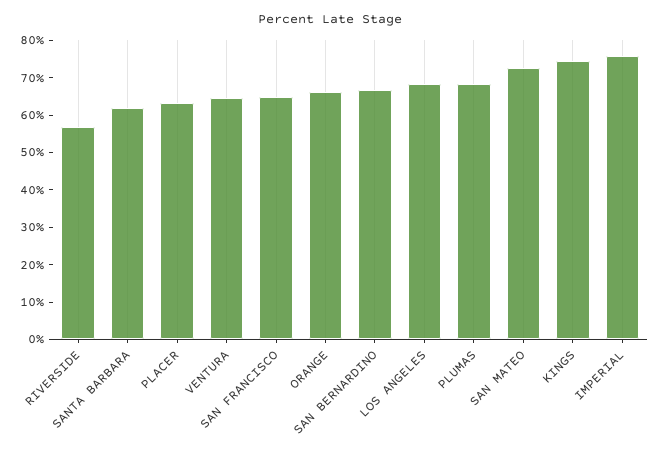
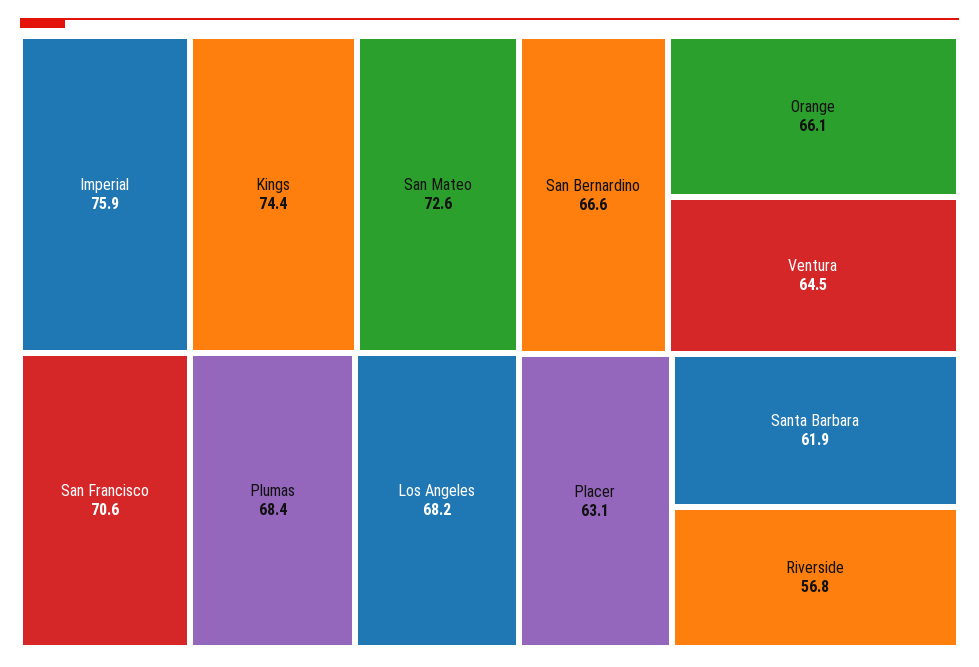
  {
    "RIVERSIDE": 56.8,
    "SANTA BARBARA": 61.9,
    "PLACER": 63.1,
    "VENTURA": 64.5,
-   "SAN FRANCISCO": 65,
+   "SAN FRANCISCO": 70.6,
    "ORANGE": 66.1,
    "SAN BERNARDINO": 66.6,
    "LOS ANGELES": 68.2,
    "PLUMAS": 68.4,
    "SAN MATEO": 72.6,
    "KINGS": 74.4,
    "IMPERIAL": 75.9
  }

